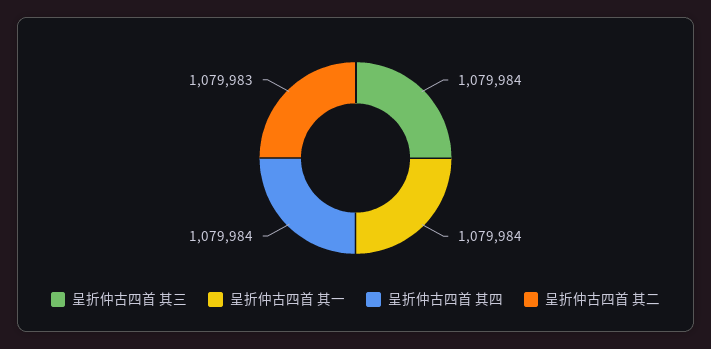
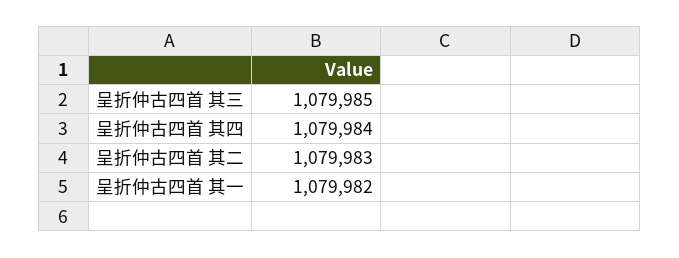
  {
-   "呈折仲古四首 其三": 1079984,
+   "呈折仲古四首 其三": 1079985,
-   "呈折仲古四首 其一": 1079984,
+   "呈折仲古四首 其一": 1079982,
    "呈折仲古四首 其四": 1079984,
    "呈折仲古四首 其二": 1079983
  }

